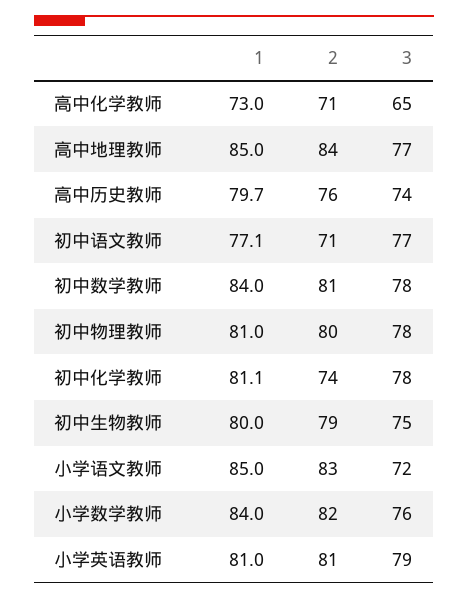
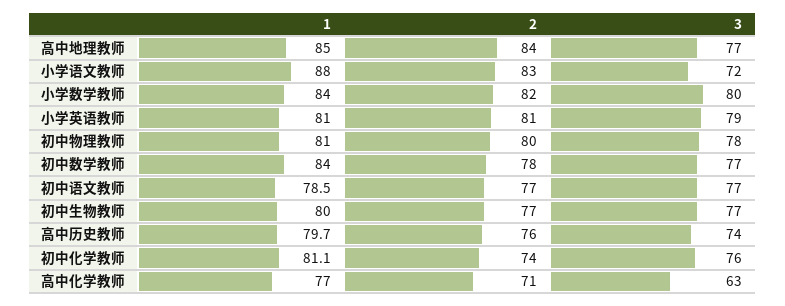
  {
    "1": {
-     "高中化学教师": 73,
+     "高中化学教师": 77,
      "高中地理教师": 85,
      "高中历史教师": 79.7,
-     "初中语文教师": 77.1,
+     "初中语文教师": 78.5,
      "初中数学教师": 84,
      "初中物理教师": 81,
      "初中化学教师": 81.1,
      "初中生物教师": 80,
-     "小学语文教师": 85,
+     "小学语文教师": 88,
      "小学数学教师": 84,
      "小学英语教师": 81
    },
    "2": {
      "高中化学教师": 71,
      "高中地理教师": 84,
      "高中历史教师": 76,
-     "初中语文教师": 71,
+     "初中语文教师": 77,
-     "初中数学教师": 81,
+     "初中数学教师": 78,
      "初中物理教师": 80,
      "初中化学教师": 74,
-     "初中生物教师": 79,
+     "初中生物教师": 77,
      "小学语文教师": 83,
      "小学数学教师": 82,
      "小学英语教师": 81
    },
    "3": {
-     "高中化学教师": 65,
+     "高中化学教师": 63,
      "高中地理教师": 77,
      "高中历史教师": 74,
      "初中语文教师": 77,
-     "初中数学教师": 78,
+     "初中数学教师": 77,
      "初中物理教师": 78,
-     "初中化学教师": 78,
+     "初中化学教师": 76,
-     "初中生物教师": 75,
+     "初中生物教师": 77,
      "小学语文教师": 72,
-     "小学数学教师": 76,
+     "小学数学教师": 80,
      "小学英语教师": 79
    }
  }

